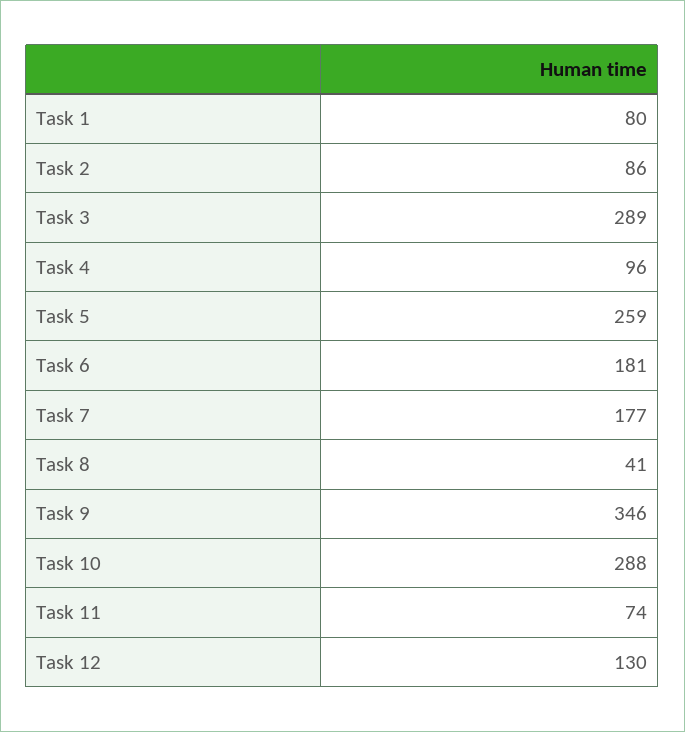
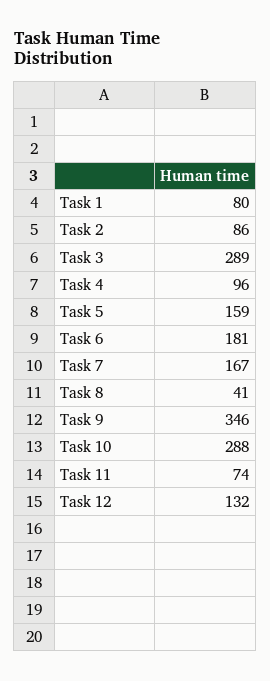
  {
    "Task 1": 80,
    "Task 2": 86,
    "Task 3": 289,
    "Task 4": 96,
-   "Task 5": 259,
+   "Task 5": 159,
    "Task 6": 181,
-   "Task 7": 177,
+   "Task 7": 167,
    "Task 8": 41,
    "Task 9": 346,
    "Task 10": 288,
    "Task 11": 74,
-   "Task 12": 130
+   "Task 12": 132
  }

